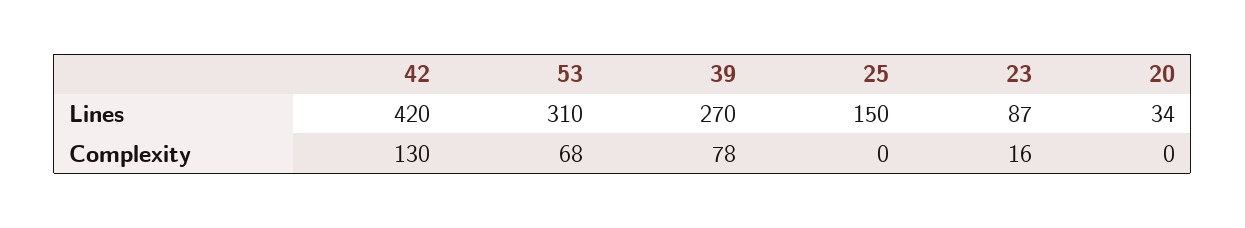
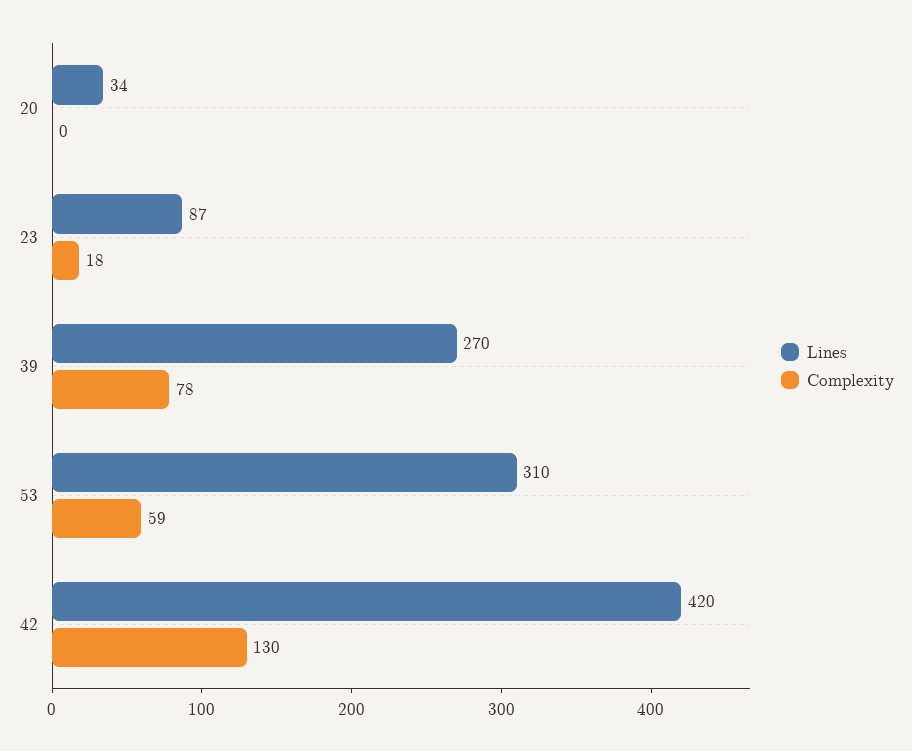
  {
    "Lines": {
      "42": 420,
      "53": 310,
      "39": 270,
-     "25": 150,
      "23": 87,
      "20": 34
    },
    "Complexity": {
      "42": 130,
-     "53": 68,
+     "53": 59,
      "39": 78,
-     "25": 0,
-     "23": 16,
+     "23": 18,
      "20": 0
    }
  }

